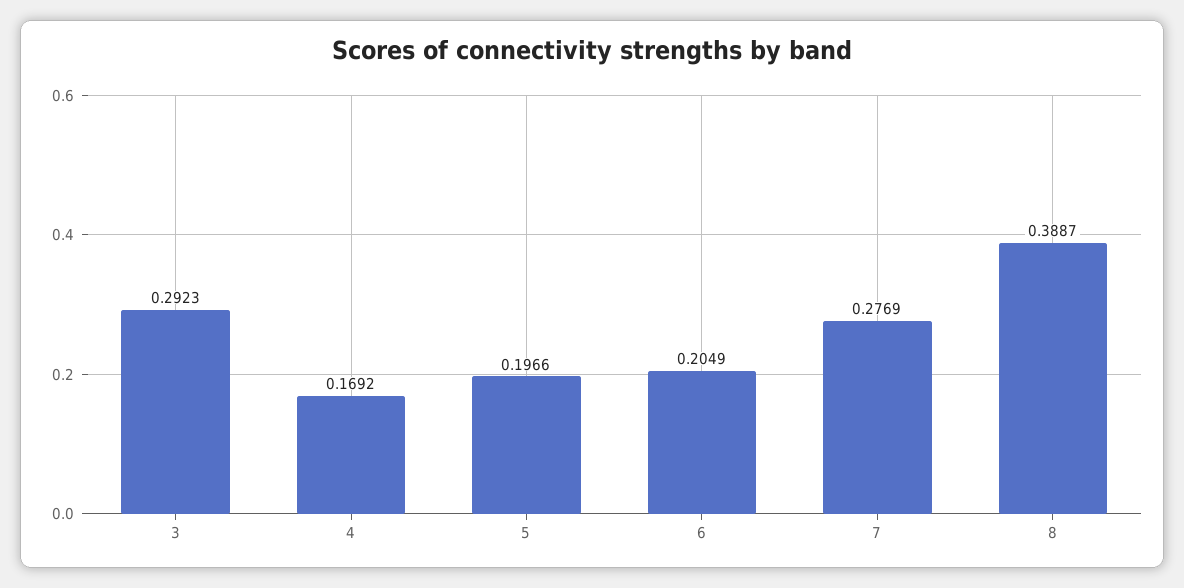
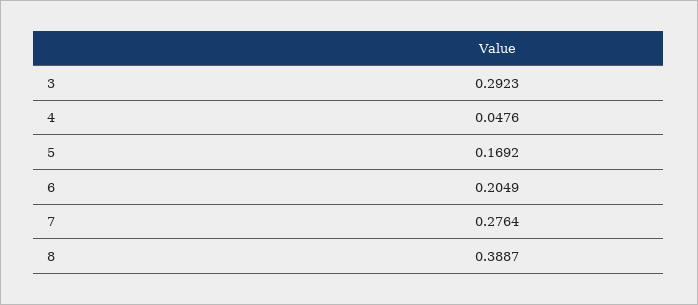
  {
    "3": 0.2923,
-   "4": 0.1692,
+   "4": 0.0476,
-   "5": 0.1966,
+   "5": 0.1692,
    "6": 0.2049,
-   "7": 0.2769,
+   "7": 0.2764,
    "8": 0.3887
  }

